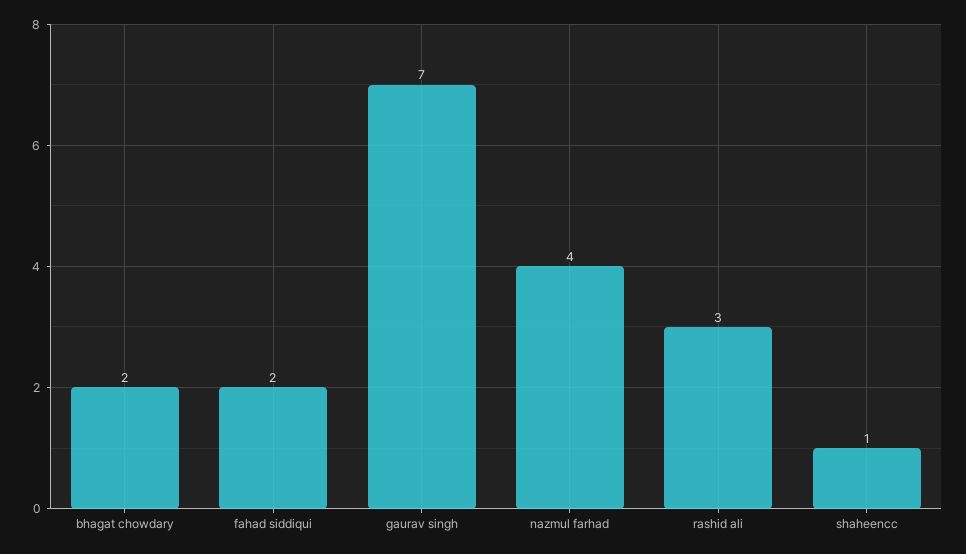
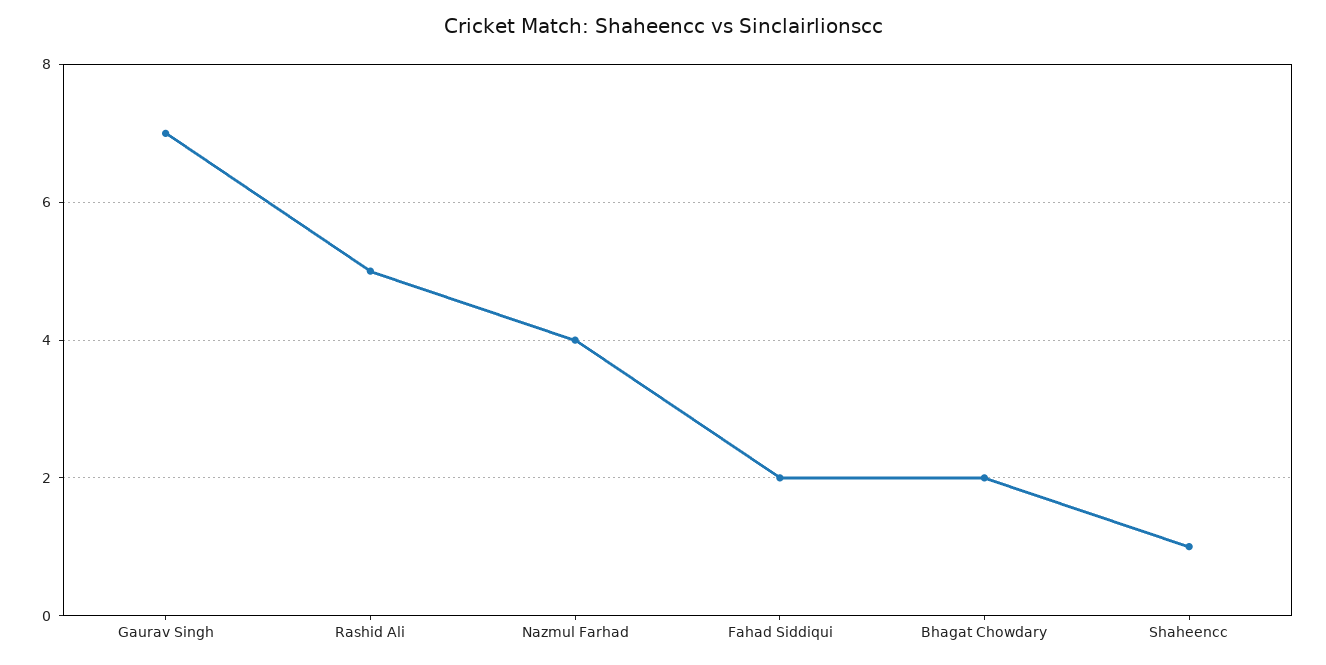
  {
    "bhagat chowdary": 2,
    "fahad siddiqui": 2,
    "gaurav singh": 7,
    "nazmul farhad": 4,
-   "rashid ali": 3,
+   "rashid ali": 5,
    "shaheencc": 1
  }

